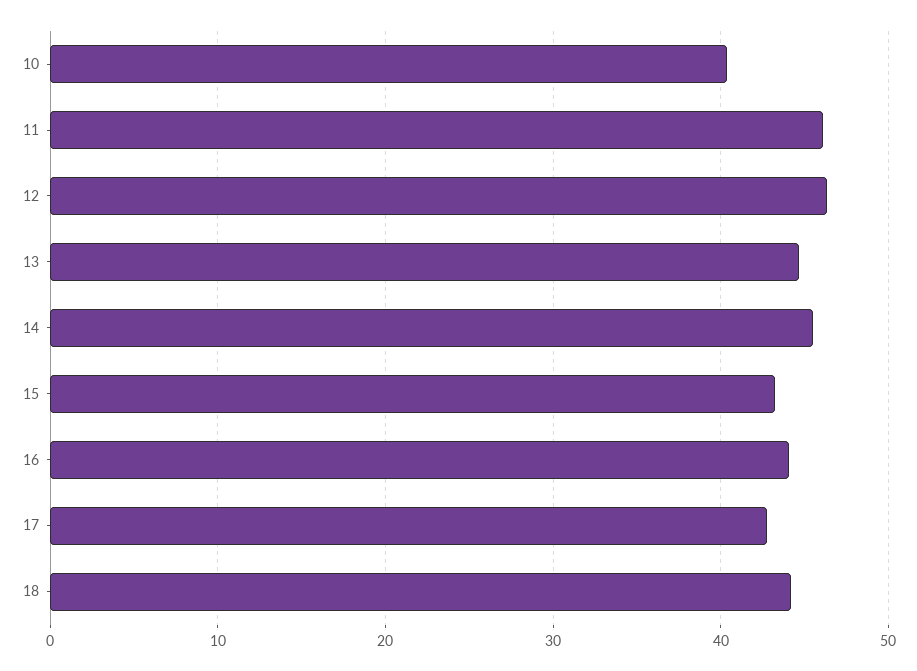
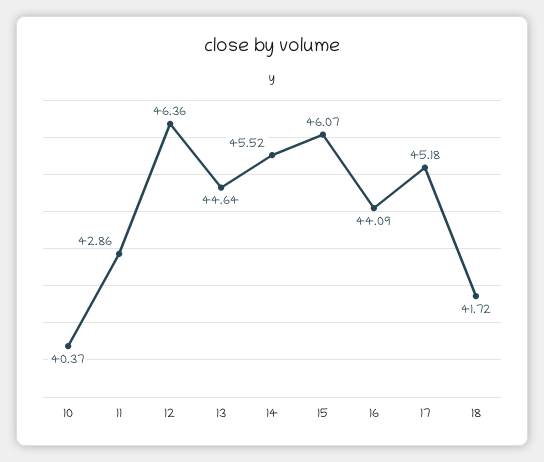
  {
    "10": 40.37,
-   "11": 46,
+   "11": 42.86,
    "12": 46.36,
    "13": 44.64,
    "14": 45.52,
-   "15": 43,
+   "15": 46.07,
    "16": 44.09,
-   "17": 43,
+   "17": 45.18,
-   "18": 44
+   "18": 41.72
  }

